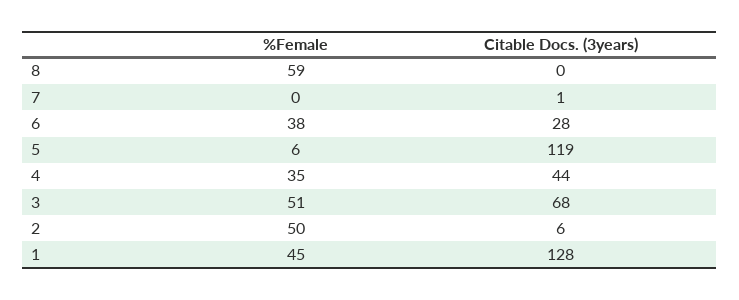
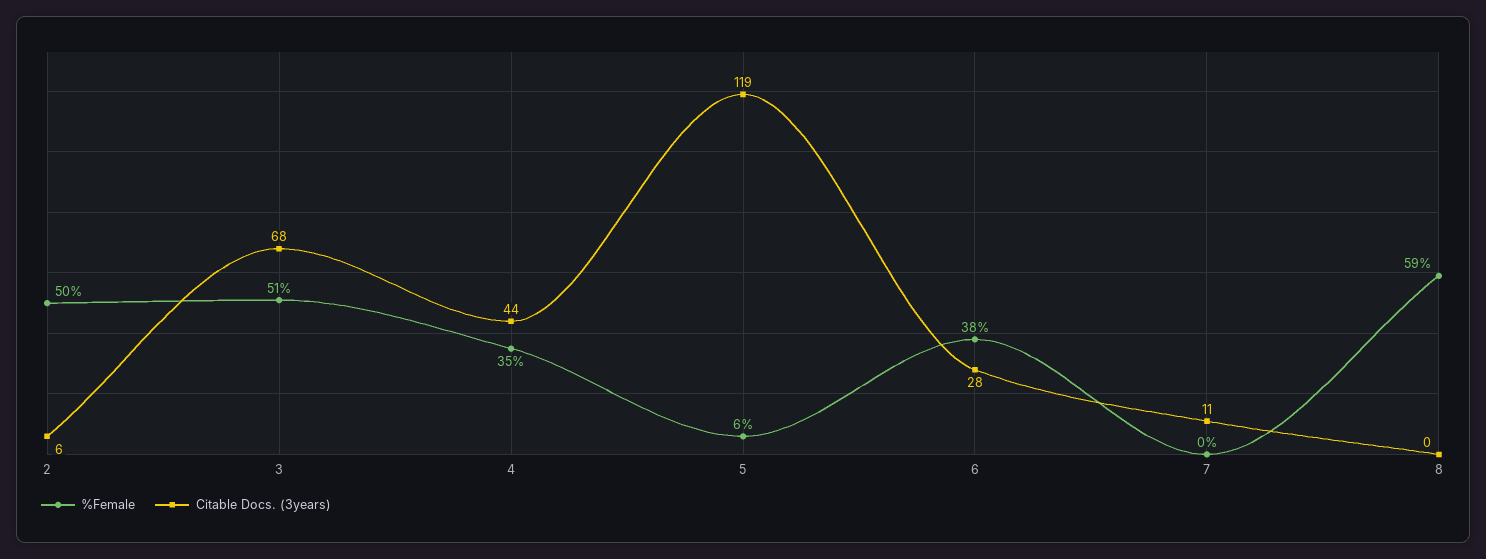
  {
    "%Female": {
      "8": 59,
      "7": 0,
      "6": 38,
      "5": 6,
      "4": 35,
      "3": 51,
-     "2": 50,
+     "2": 50
-     "1": 45
    },
    "Citable Docs. (3years)": {
      "8": 0,
-     "7": 1,
+     "7": 11,
      "6": 28,
      "5": 119,
      "4": 44,
      "3": 68,
-     "2": 6,
+     "2": 6
-     "1": 128
    }
  }

